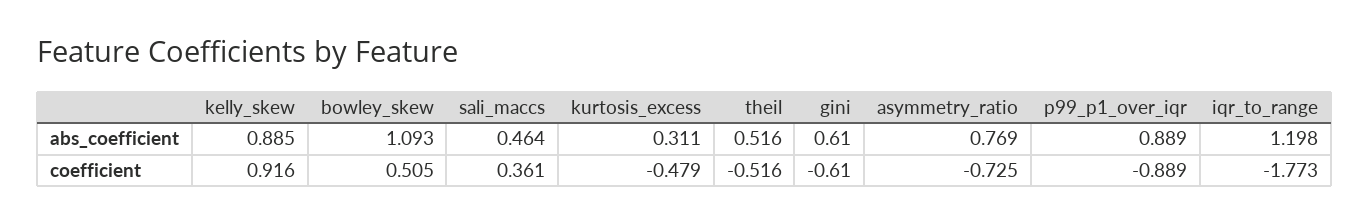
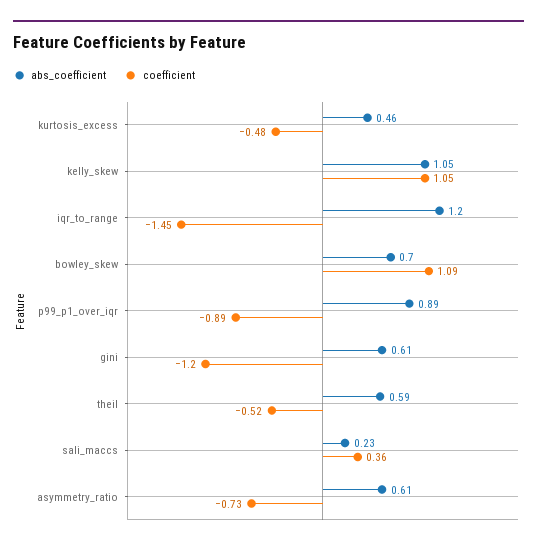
  {
    "abs_coefficient": {
-     "kelly_skew": 0.885,
+     "kelly_skew": 1.05,
-     "bowley_skew": 1.093,
+     "bowley_skew": 0.7,
-     "sali_maccs": 0.464,
+     "sali_maccs": 0.23,
-     "kurtosis_excess": 0.311,
+     "kurtosis_excess": 0.46,
-     "theil": 0.516,
+     "theil": 0.59,
      "gini": 0.61,
-     "asymmetry_ratio": 0.769,
+     "asymmetry_ratio": 0.61,
      "p99_p1_over_iqr": 0.889,
      "iqr_to_range": 1.198
    },
    "coefficient": {
-     "kelly_skew": 0.916,
+     "kelly_skew": 1.05,
-     "bowley_skew": 0.505,
+     "bowley_skew": 1.09,
      "sali_maccs": 0.361,
      "kurtosis_excess": -0.479,
      "theil": -0.516,
-     "gini": -0.61,
+     "gini": -1.2,
      "asymmetry_ratio": -0.725,
      "p99_p1_over_iqr": -0.889,
-     "iqr_to_range": -1.773
+     "iqr_to_range": -1.45
    }
  }

